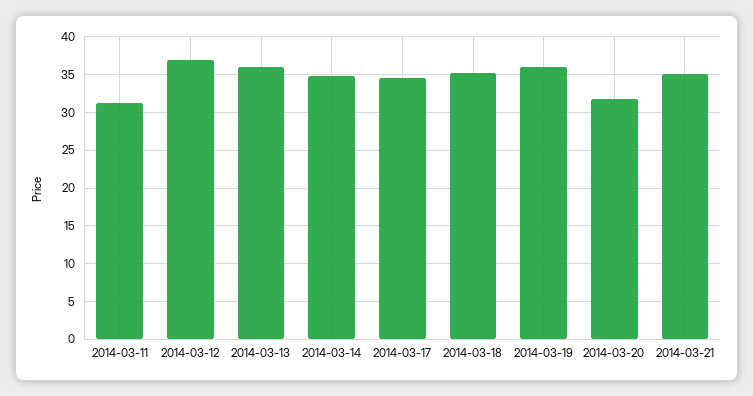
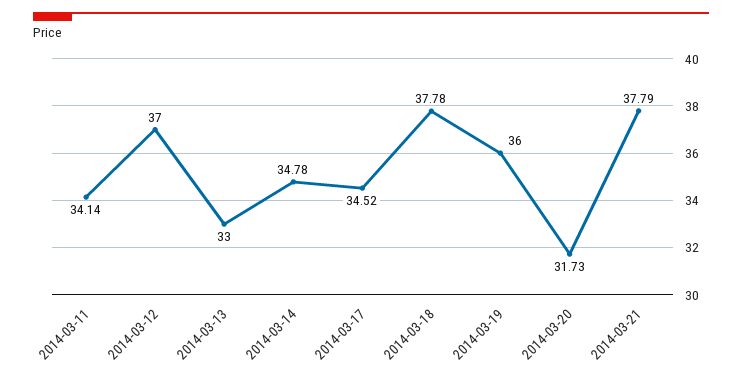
  {
-   "2014-03-11": 31,
+   "2014-03-11": 34.14,
    "2014-03-12": 37,
-   "2014-03-13": 36,
+   "2014-03-13": 33,
    "2014-03-14": 34.78,
    "2014-03-17": 34.52,
-   "2014-03-18": 35,
+   "2014-03-18": 37.78,
    "2014-03-19": 36,
    "2014-03-20": 31.73,
-   "2014-03-21": 35
+   "2014-03-21": 37.79
  }

